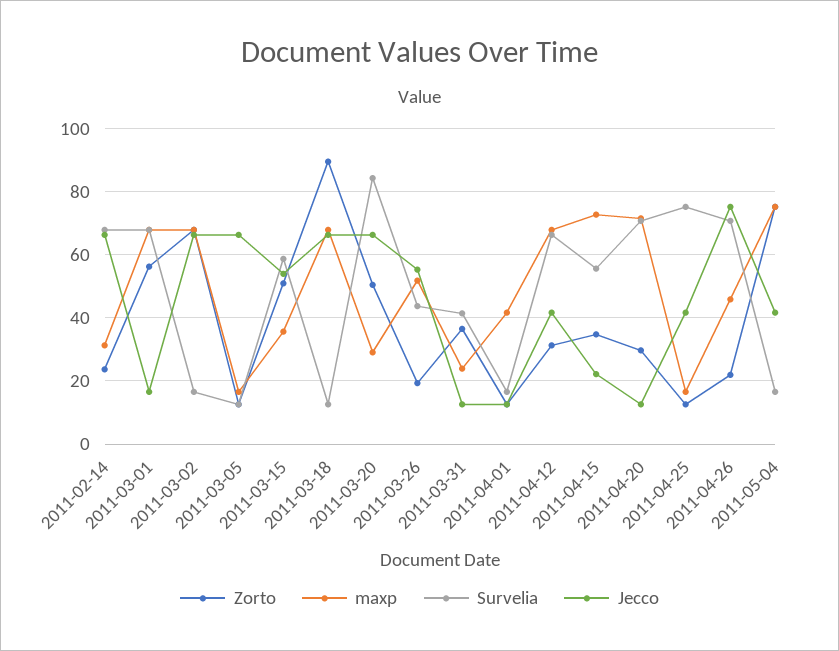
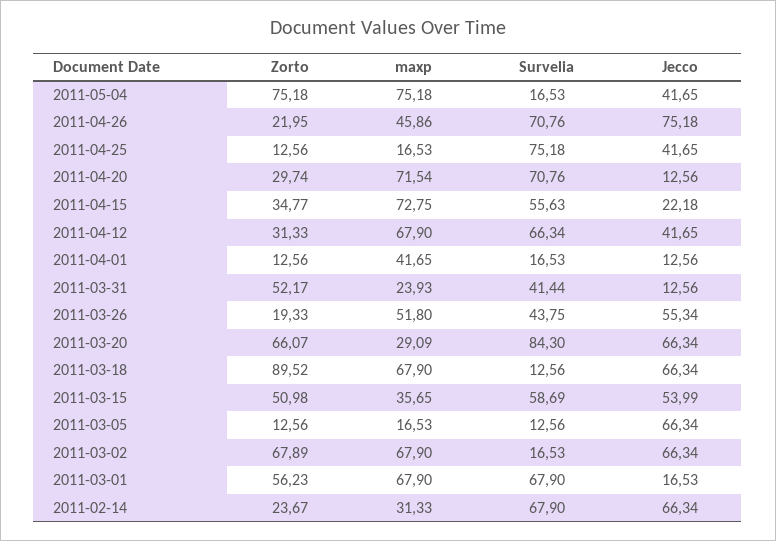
  {
    "Zorto": {
      "2011-02-14": 23.67,
      "2011-03-01": 56.23,
      "2011-03-02": 67.89,
      "2011-03-05": 12.56,
      "2011-03-15": 50.98,
      "2011-03-18": 89.52,
-     "2011-03-20": 50,
+     "2011-03-20": 66.07,
      "2011-03-26": 19.33,
-     "2011-03-31": 36,
+     "2011-03-31": 52.17,
      "2011-04-01": 12.56,
      "2011-04-12": 31.33,
      "2011-04-15": 34.77,
      "2011-04-20": 29.74,
      "2011-04-25": 12.56,
      "2011-04-26": 21.95,
      "2011-05-04": 75.18
    },
    "maxp": {
      "2011-02-14": 31.33,
      "2011-03-01": 67.9,
      "2011-03-02": 67.9,
      "2011-03-05": 16.53,
      "2011-03-15": 35.65,
      "2011-03-18": 67.9,
      "2011-03-20": 29.09,
      "2011-03-26": 51.8,
      "2011-03-31": 23.93,
      "2011-04-01": 41.65,
      "2011-04-12": 67.9,
      "2011-04-15": 72.75,
      "2011-04-20": 71.54,
      "2011-04-25": 16.53,
      "2011-04-26": 45.86,
      "2011-05-04": 75.18
    },
    "Survelia": {
      "2011-02-14": 67.9,
      "2011-03-01": 67.9,
      "2011-03-02": 16.53,
      "2011-03-05": 12.56,
      "2011-03-15": 58.69,
      "2011-03-18": 12.56,
      "2011-03-20": 84.3,
      "2011-03-26": 43.75,
      "2011-03-31": 41.44,
      "2011-04-01": 16.53,
      "2011-04-12": 66.34,
      "2011-04-15": 55.63,
      "2011-04-20": 70.76,
      "2011-04-25": 75.18,
      "2011-04-26": 70.76,
      "2011-05-04": 16.53
    },
    "Jecco": {
      "2011-02-14": 66.34,
      "2011-03-01": 16.53,
      "2011-03-02": 66.34,
      "2011-03-05": 66.34,
      "2011-03-15": 53.99,
      "2011-03-18": 66.34,
      "2011-03-20": 66.34,
      "2011-03-26": 55.34,
      "2011-03-31": 12.56,
      "2011-04-01": 12.56,
      "2011-04-12": 41.65,
      "2011-04-15": 22.18,
      "2011-04-20": 12.56,
      "2011-04-25": 41.65,
      "2011-04-26": 75.18,
      "2011-05-04": 41.65
    }
  }

